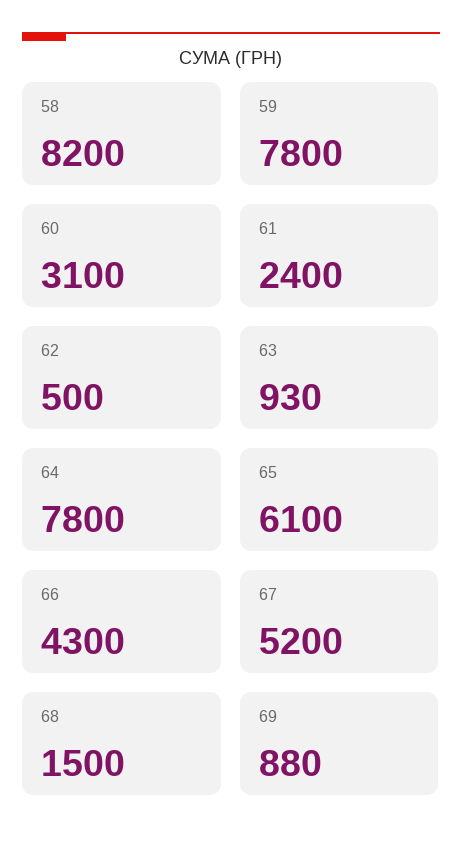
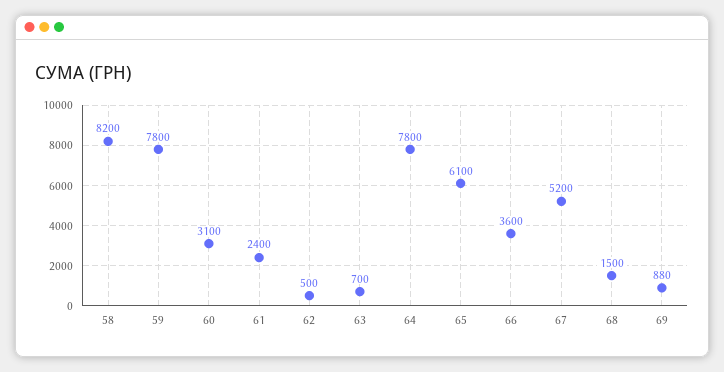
  {
    "58": 8200,
    "59": 7800,
    "60": 3100,
    "61": 2400,
    "62": 500,
-   "63": 930,
+   "63": 700,
    "64": 7800,
    "65": 6100,
-   "66": 4300,
+   "66": 3600,
    "67": 5200,
    "68": 1500,
    "69": 880
  }

